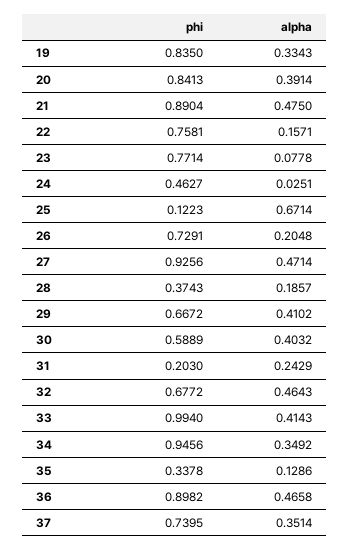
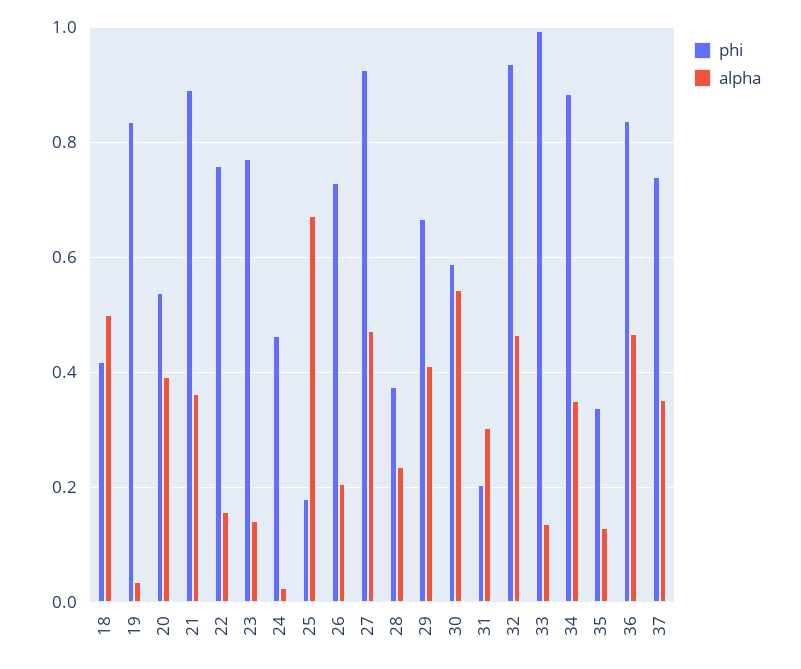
  {
    "phi": {
      "19": 0.835,
-     "20": 0.8413,
+     "20": 0.54,
      "21": 0.8904,
      "22": 0.7581,
      "23": 0.7714,
      "24": 0.4627,
-     "25": 0.1223,
+     "25": 0.18,
      "26": 0.7291,
      "27": 0.9256,
      "28": 0.3743,
      "29": 0.6672,
      "30": 0.5889,
      "31": 0.203,
-     "32": 0.6772,
+     "32": 0.94,
      "33": 0.994,
-     "34": 0.9456,
+     "34": 0.88,
      "35": 0.3378,
-     "36": 0.8982,
+     "36": 0.84,
-     "37": 0.7395
+     "37": 0.7395,
+     "18": 0.42
    },
    "alpha": {
-     "19": 0.3343,
+     "19": 0.04,
      "20": 0.3914,
-     "21": 0.475,
+     "21": 0.36,
      "22": 0.1571,
-     "23": 0.0778,
+     "23": 0.14,
      "24": 0.0251,
      "25": 0.6714,
      "26": 0.2048,
      "27": 0.4714,
-     "28": 0.1857,
+     "28": 0.24,
      "29": 0.4102,
-     "30": 0.4032,
+     "30": 0.54,
-     "31": 0.2429,
+     "31": 0.3,
      "32": 0.4643,
-     "33": 0.4143,
+     "33": 0.14,
      "34": 0.3492,
      "35": 0.1286,
      "36": 0.4658,
-     "37": 0.3514
+     "37": 0.3514,
+     "18": 0.5
    }
  }

